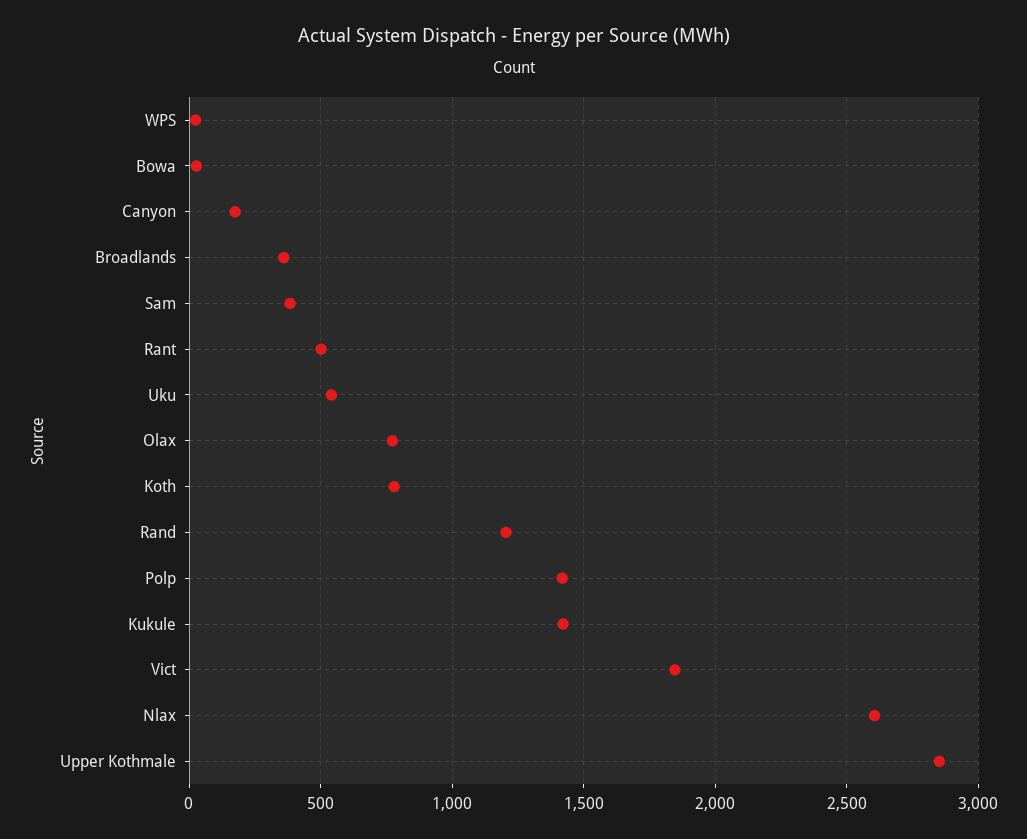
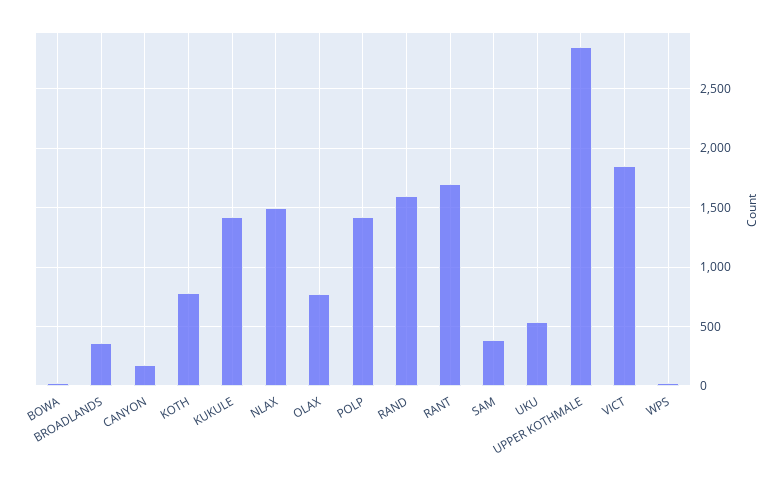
  {
    "WPS": 50,
    "Bowa": 50,
    "Canyon": 200,
    "Broadlands": 350,
    "Sam": 400,
-   "Rant": 500,
+   "Rant": 1700,
    "Uku": 550,
    "Olax": 750,
    "Koth": 800,
-   "Rand": 1200,
+   "Rand": 1600,
    "Polp": 1400,
    "Kukule": 1400,
    "Vict": 1850,
-   "Nlax": 2600,
+   "Nlax": 1500,
    "Upper Kothmale": 2850
  }

